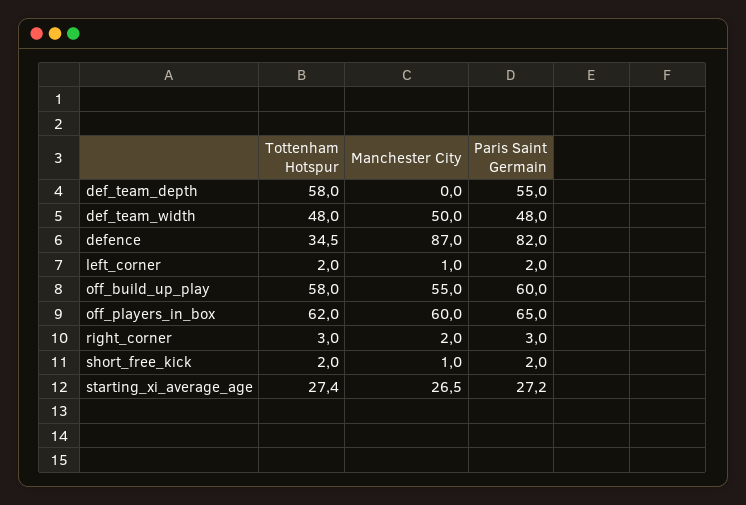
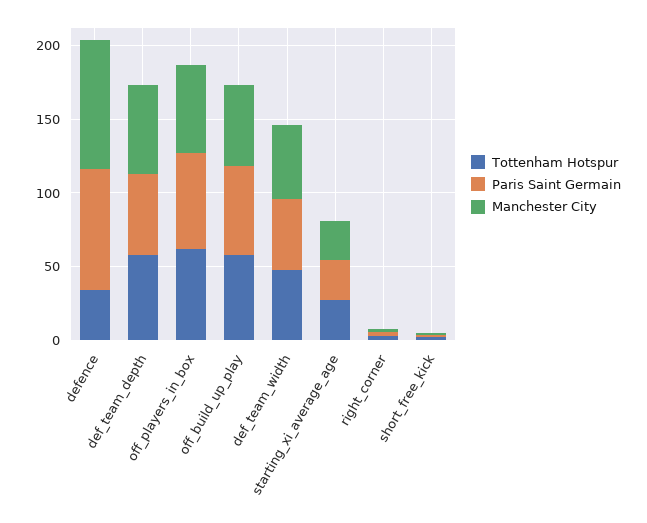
  {
    "Tottenham Hotspur": {
      "def_team_depth": 58,
      "def_team_width": 48,
      "defence": 34.5,
-     "left_corner": 2,
      "off_build_up_play": 58,
      "off_players_in_box": 62,
      "right_corner": 3,
      "short_free_kick": 2,
      "starting_xi_average_age": 27.4
    },
    "Manchester City": {
-     "def_team_depth": 0,
+     "def_team_depth": 60,
      "def_team_width": 50,
      "defence": 87,
-     "left_corner": 1,
      "off_build_up_play": 55,
      "off_players_in_box": 60,
      "right_corner": 2,
      "short_free_kick": 1,
      "starting_xi_average_age": 26.5
    },
    "Paris Saint Germain": {
      "def_team_depth": 55,
      "def_team_width": 48,
      "defence": 82,
-     "left_corner": 2,
      "off_build_up_play": 60,
      "off_players_in_box": 65,
      "right_corner": 3,
      "short_free_kick": 2,
      "starting_xi_average_age": 27.2
    }
  }

